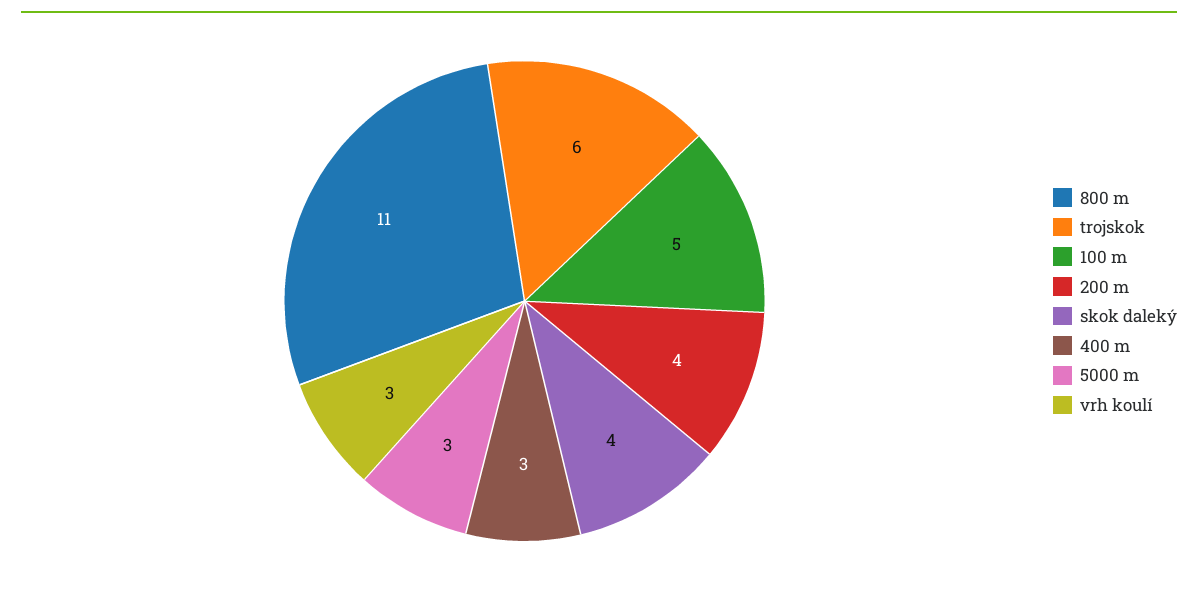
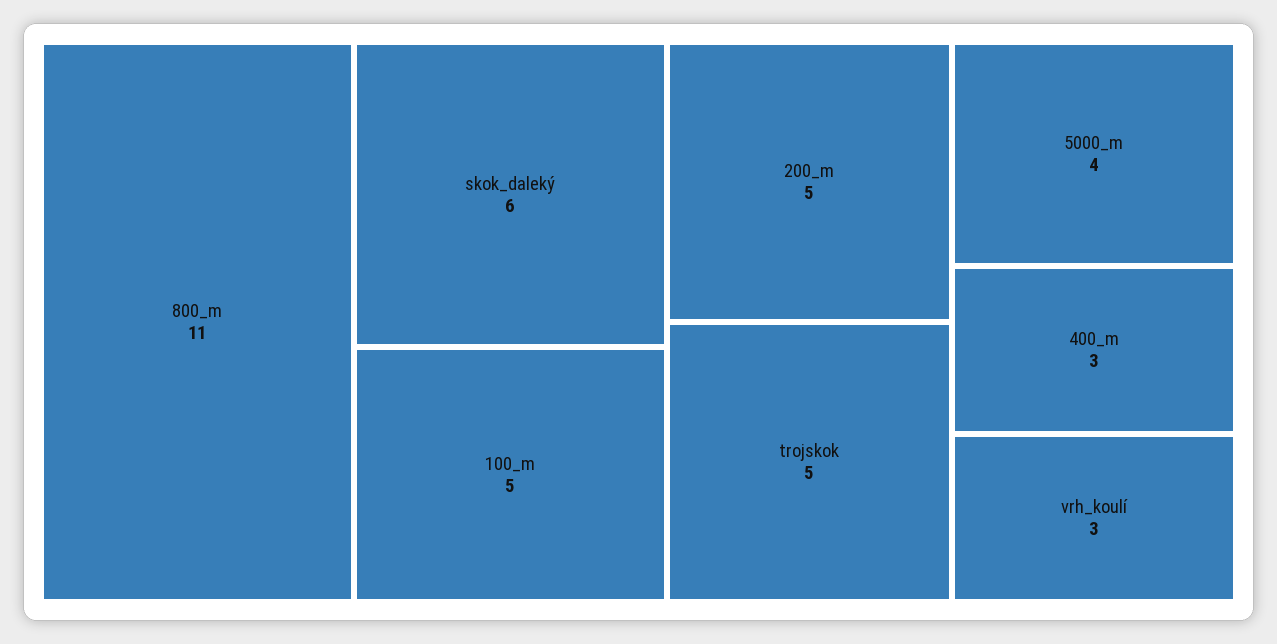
  {
    "800 m": 11,
-   "trojskok": 6,
+   "trojskok": 5,
    "100 m": 5,
-   "200 m": 4,
+   "200 m": 5,
-   "skok daleký": 4,
+   "skok daleký": 6,
    "400 m": 3,
-   "5000 m": 3,
+   "5000 m": 4,
    "vrh koulí": 3
  }

